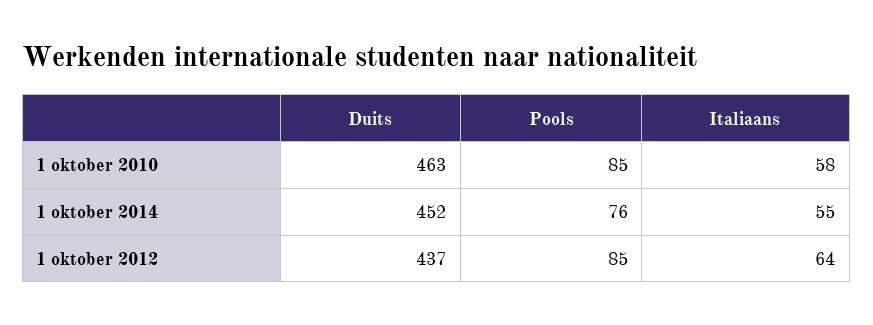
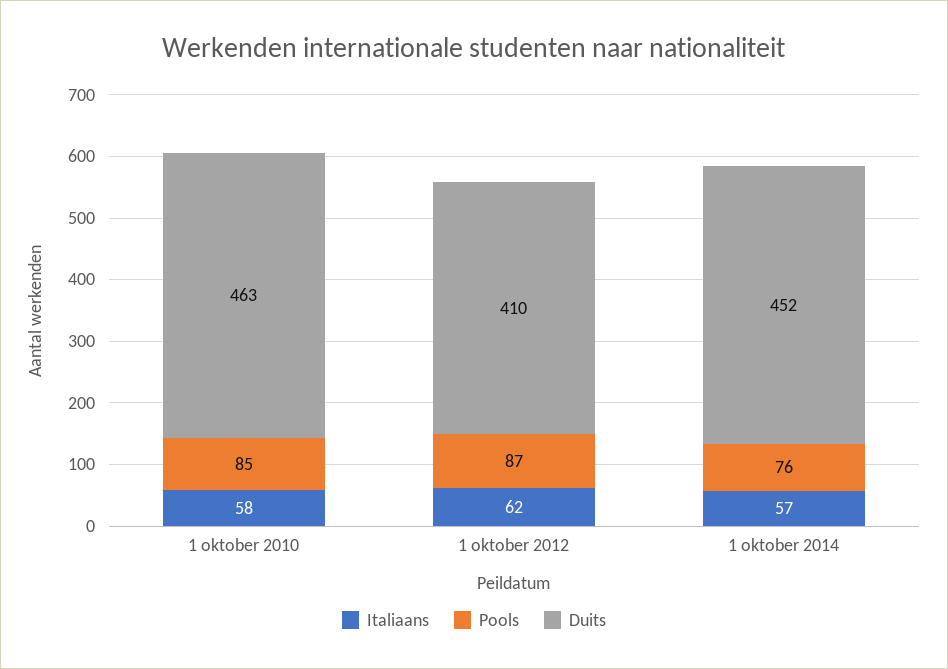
  {
    "Duits": {
      "1 oktober 2010": 463,
      "1 oktober 2014": 452,
-     "1 oktober 2012": 437
+     "1 oktober 2012": 410
    },
    "Pools": {
      "1 oktober 2010": 85,
      "1 oktober 2014": 76,
-     "1 oktober 2012": 85
+     "1 oktober 2012": 87
    },
    "Italiaans": {
      "1 oktober 2010": 58,
-     "1 oktober 2014": 55,
+     "1 oktober 2014": 57,
-     "1 oktober 2012": 64
+     "1 oktober 2012": 62
    }
  }

